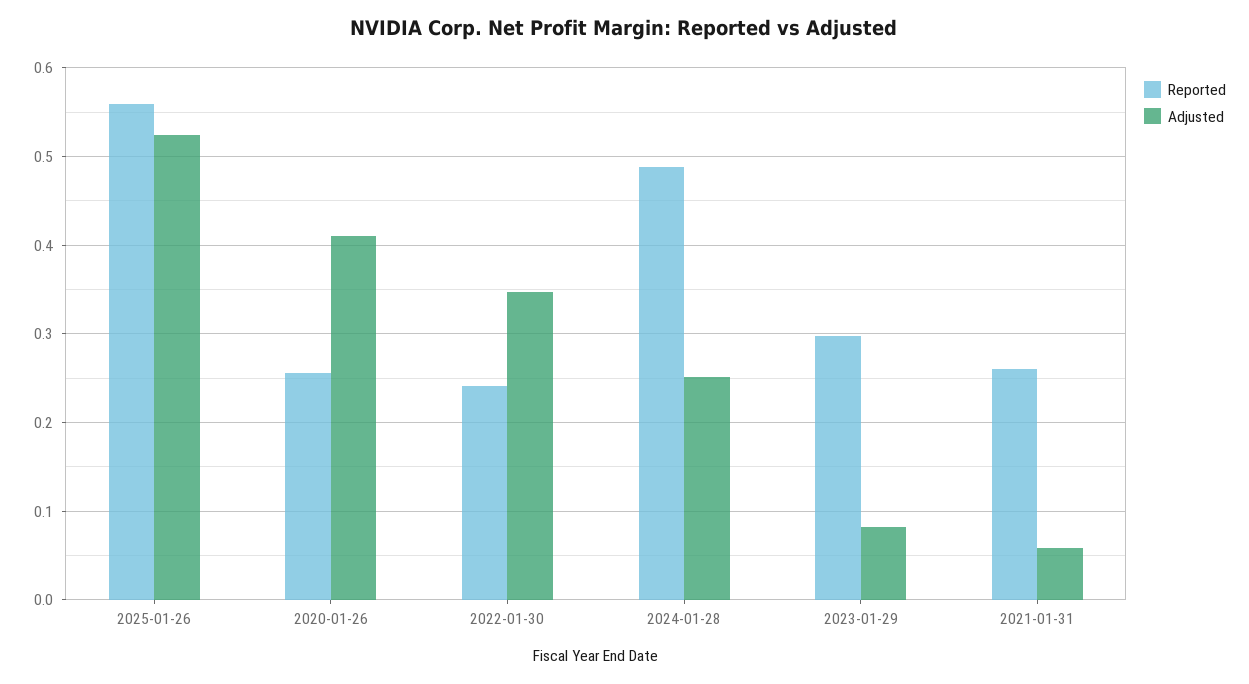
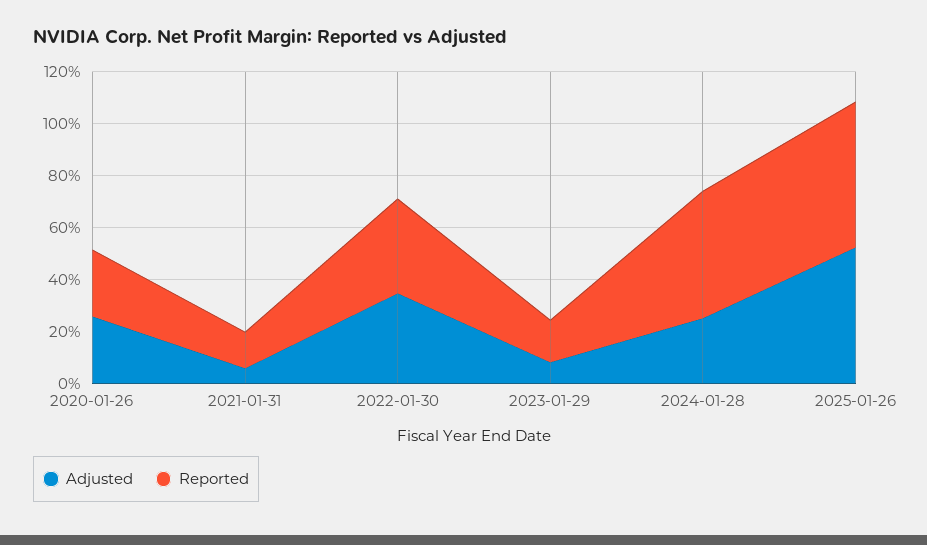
  {
    "Reported": {
      "2025-01-26": 0.56,
      "2020-01-26": 0.26,
-     "2022-01-30": 0.24,
+     "2022-01-30": 0.35,
      "2024-01-28": 0.49,
-     "2023-01-29": 0.3,
+     "2023-01-29": 0.15,
-     "2021-01-31": 0.26
+     "2021-01-31": 0.15
    },
    "Adjusted": {
      "2025-01-26": 0.52,
-     "2020-01-26": 0.41,
+     "2020-01-26": 0.25,
      "2022-01-30": 0.35,
      "2024-01-28": 0.25,
      "2023-01-29": 0.08,
      "2021-01-31": 0.06
    }
  }

